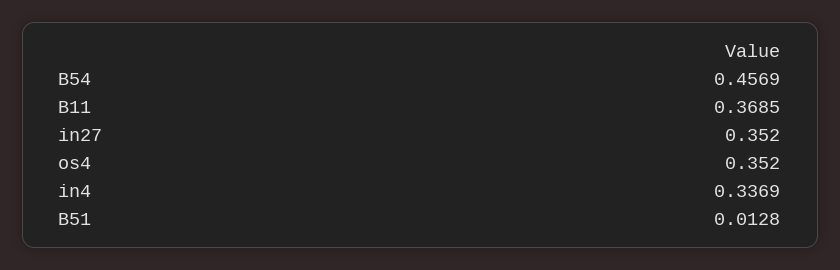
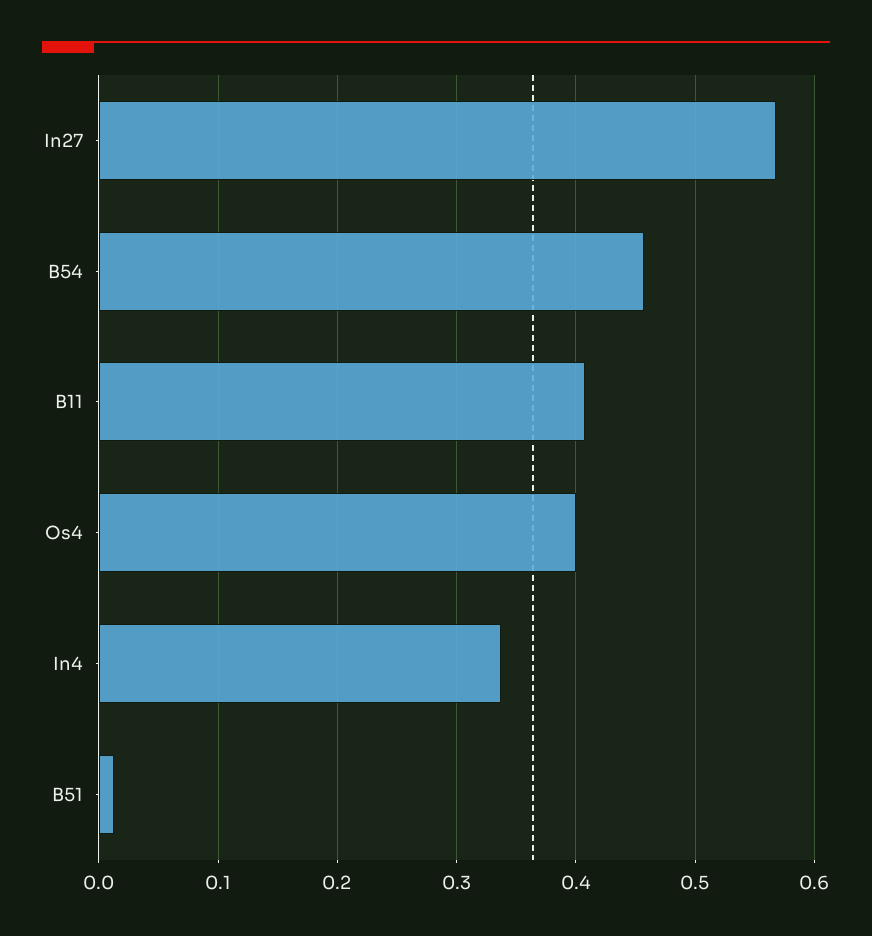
  {
    "B54": 0.4569,
-   "B11": 0.3685,
+   "B11": 0.41,
-   "in27": 0.352,
+   "in27": 0.57,
-   "os4": 0.352,
+   "os4": 0.4,
    "in4": 0.3369,
    "B51": 0.0128
  }

